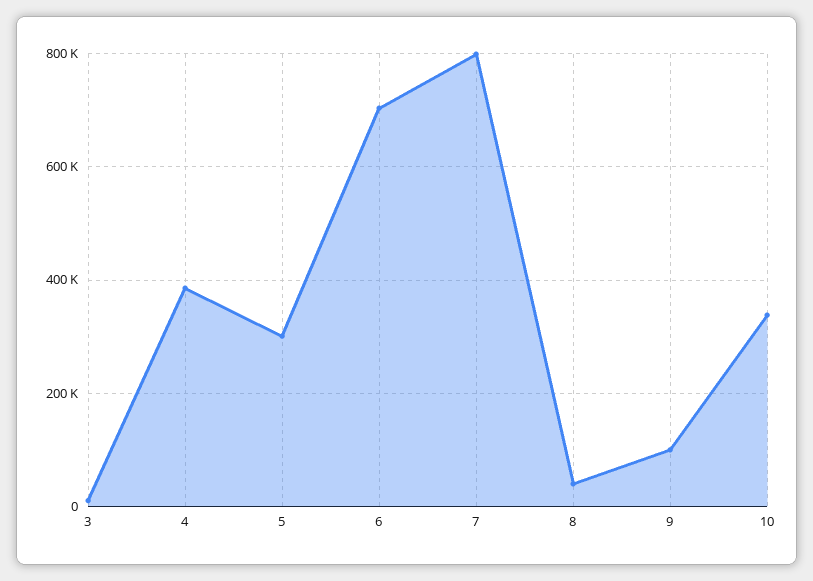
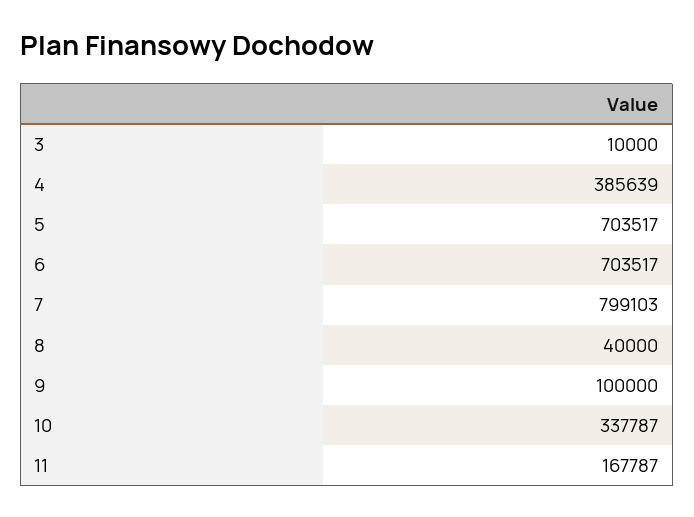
  {
    "3": 10000,
    "4": 385639,
-   "5": 300000,
+   "5": 703517,
    "6": 703517,
    "7": 799103,
    "8": 40000,
    "9": 100000,
-   "10": 337787
+   "10": 337787,
+   "11": 167787
  }

